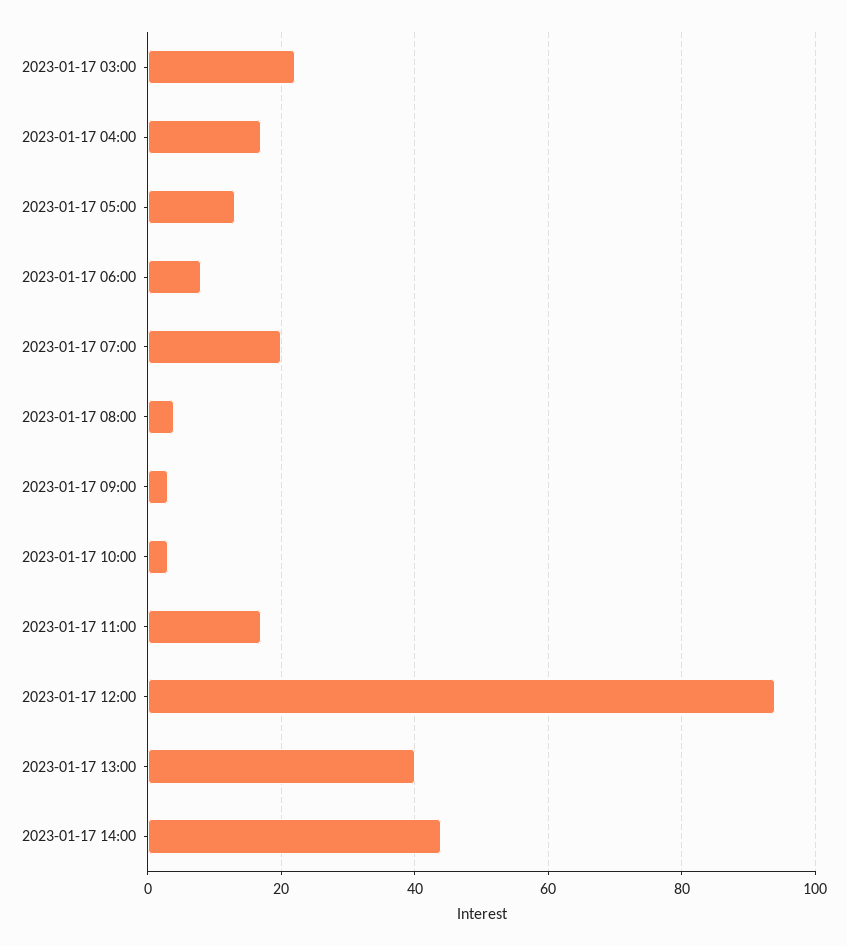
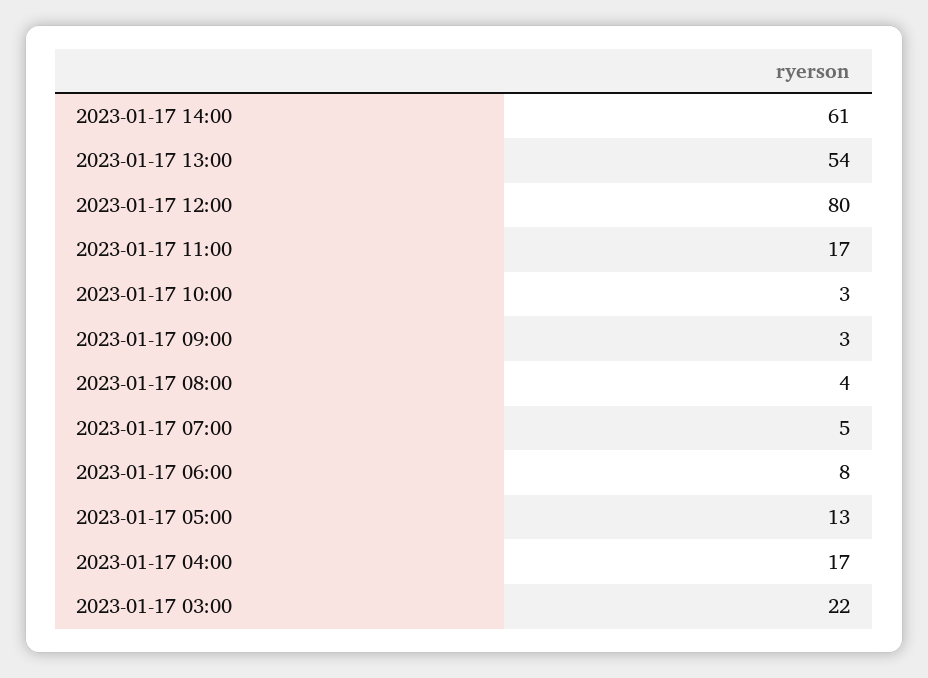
  {
    "2023-01-17 03:00": 22,
    "2023-01-17 04:00": 17,
    "2023-01-17 05:00": 13,
    "2023-01-17 06:00": 8,
-   "2023-01-17 07:00": 20,
+   "2023-01-17 07:00": 5,
    "2023-01-17 08:00": 4,
    "2023-01-17 09:00": 3,
    "2023-01-17 10:00": 3,
    "2023-01-17 11:00": 17,
-   "2023-01-17 12:00": 95,
+   "2023-01-17 12:00": 80,
-   "2023-01-17 13:00": 40,
+   "2023-01-17 13:00": 54,
-   "2023-01-17 14:00": 45
+   "2023-01-17 14:00": 61
  }

